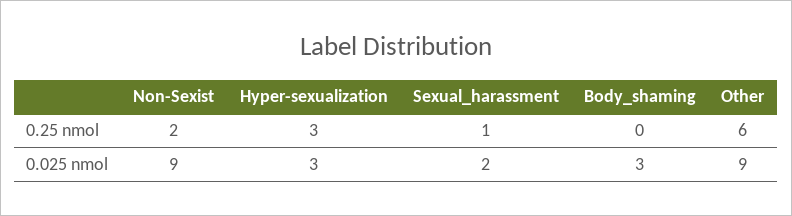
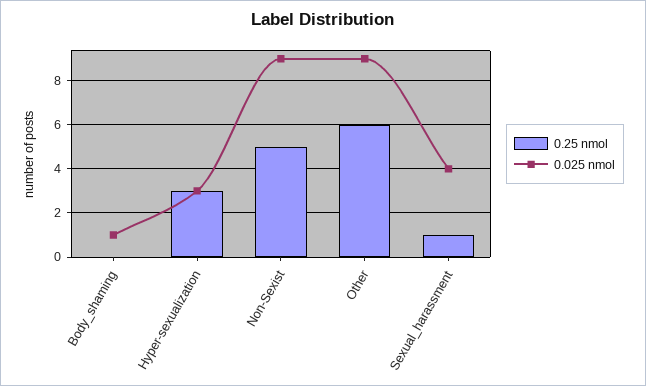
  {
    "0.25 nmol": {
-     "Non-Sexist": 2,
+     "Non-Sexist": 5,
      "Hyper-sexualization": 3,
      "Sexual_harassment": 1,
      "Body_shaming": 0,
      "Other": 6
    },
    "0.025 nmol": {
      "Non-Sexist": 9,
      "Hyper-sexualization": 3,
-     "Sexual_harassment": 2,
+     "Sexual_harassment": 4,
-     "Body_shaming": 3,
+     "Body_shaming": 1,
      "Other": 9
    }
  }

